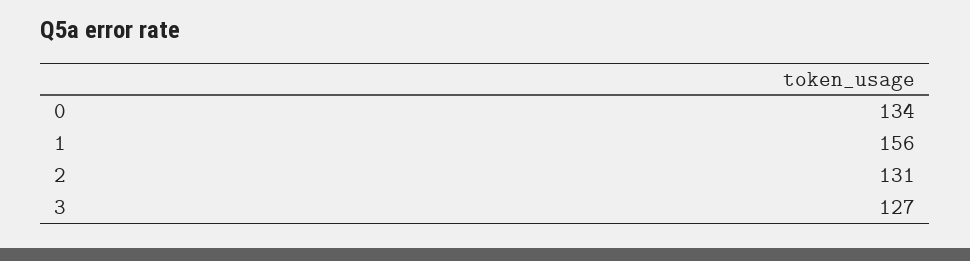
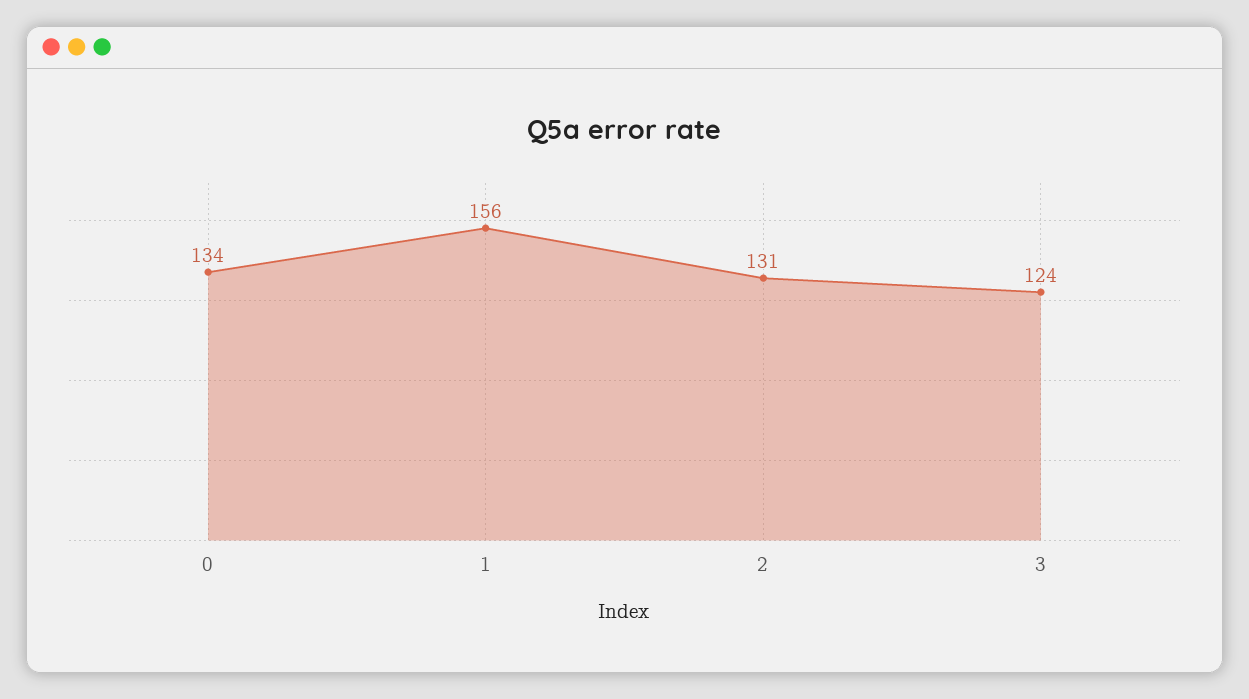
  {
    "0": 134,
    "1": 156,
    "2": 131,
-   "3": 127
+   "3": 124
  }

